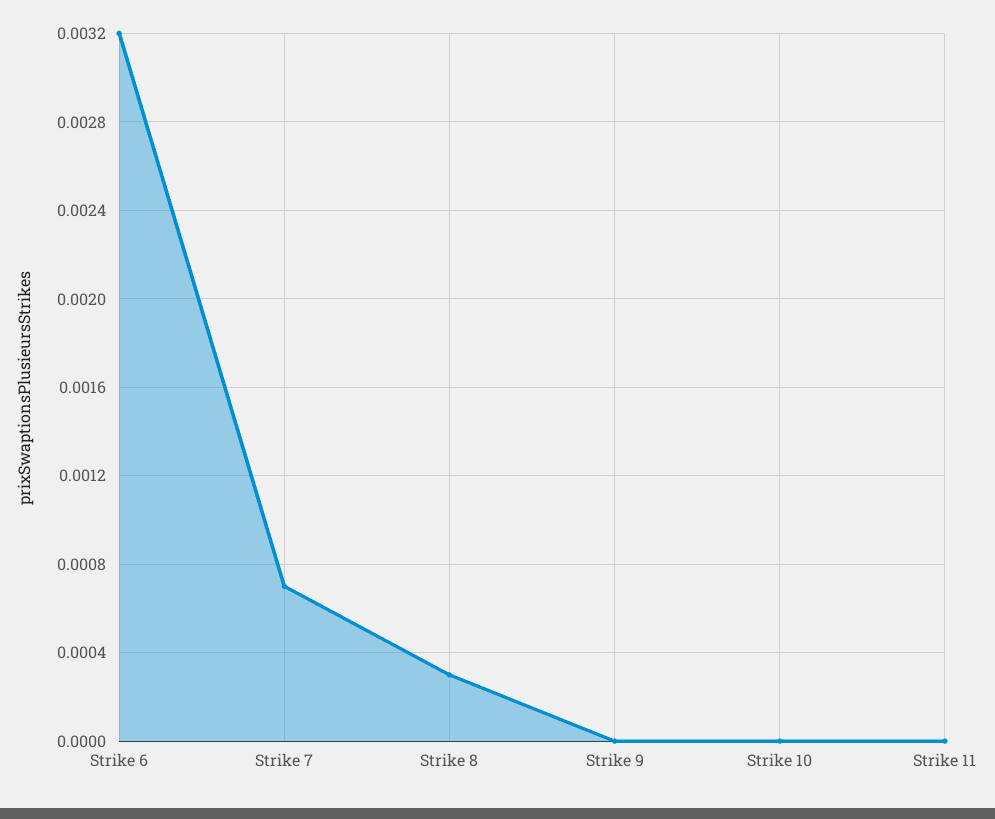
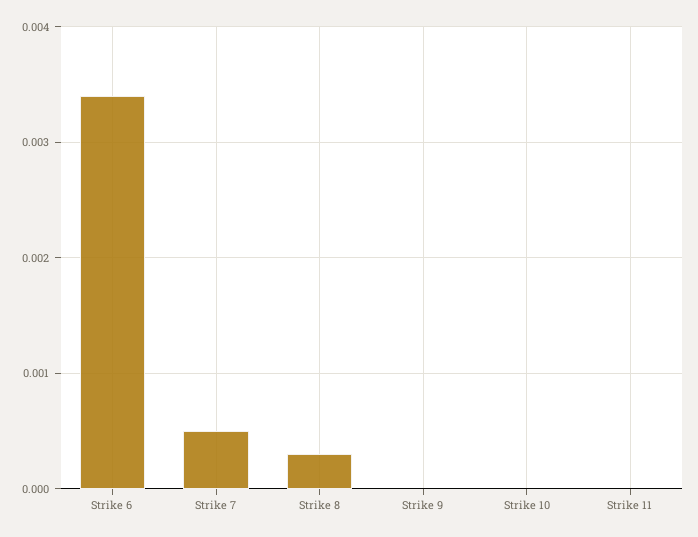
  {
-   "Strike 6": 0.0032,
+   "Strike 6": 0.0034,
-   "Strike 7": 0.0007,
+   "Strike 7": 0.0005,
    "Strike 8": 0.0003,
    "Strike 9": 0,
    "Strike 10": 0,
    "Strike 11": 0
  }

